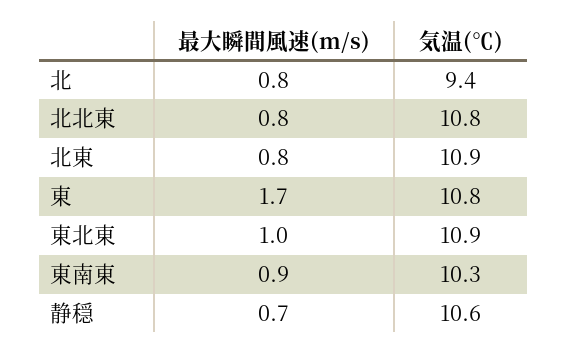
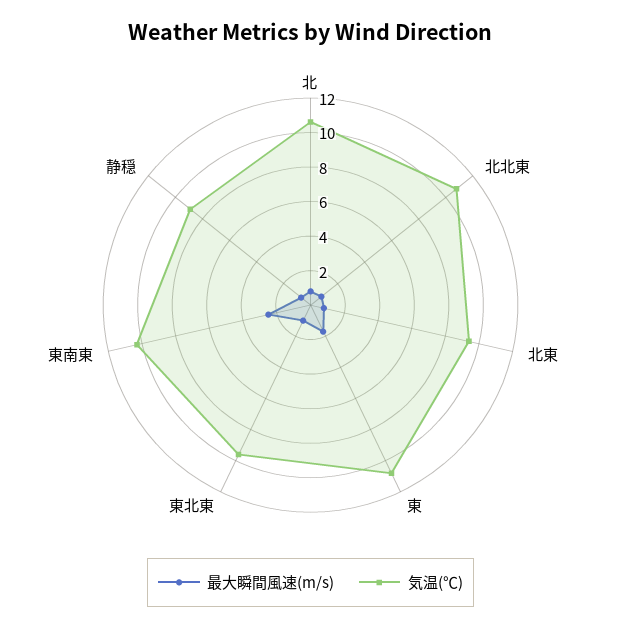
  {
    "最大瞬間風速(m/s)": {
      "北": 0.8,
      "北北東": 0.8,
      "北東": 0.8,
      "東": 1.7,
      "東北東": 1,
-     "東南東": 0.9,
+     "東南東": 2.5,
      "静穏": 0.7
    },
    "気温(℃)": {
-     "北": 9.4,
+     "北": 10.5,
      "北北東": 10.8,
-     "北東": 10.9,
+     "北東": 9.5,
      "東": 10.8,
-     "東北東": 10.9,
+     "東北東": 9.5,
      "東南東": 10.3,
-     "静穏": 10.6
+     "静穏": 9
    }
  }

